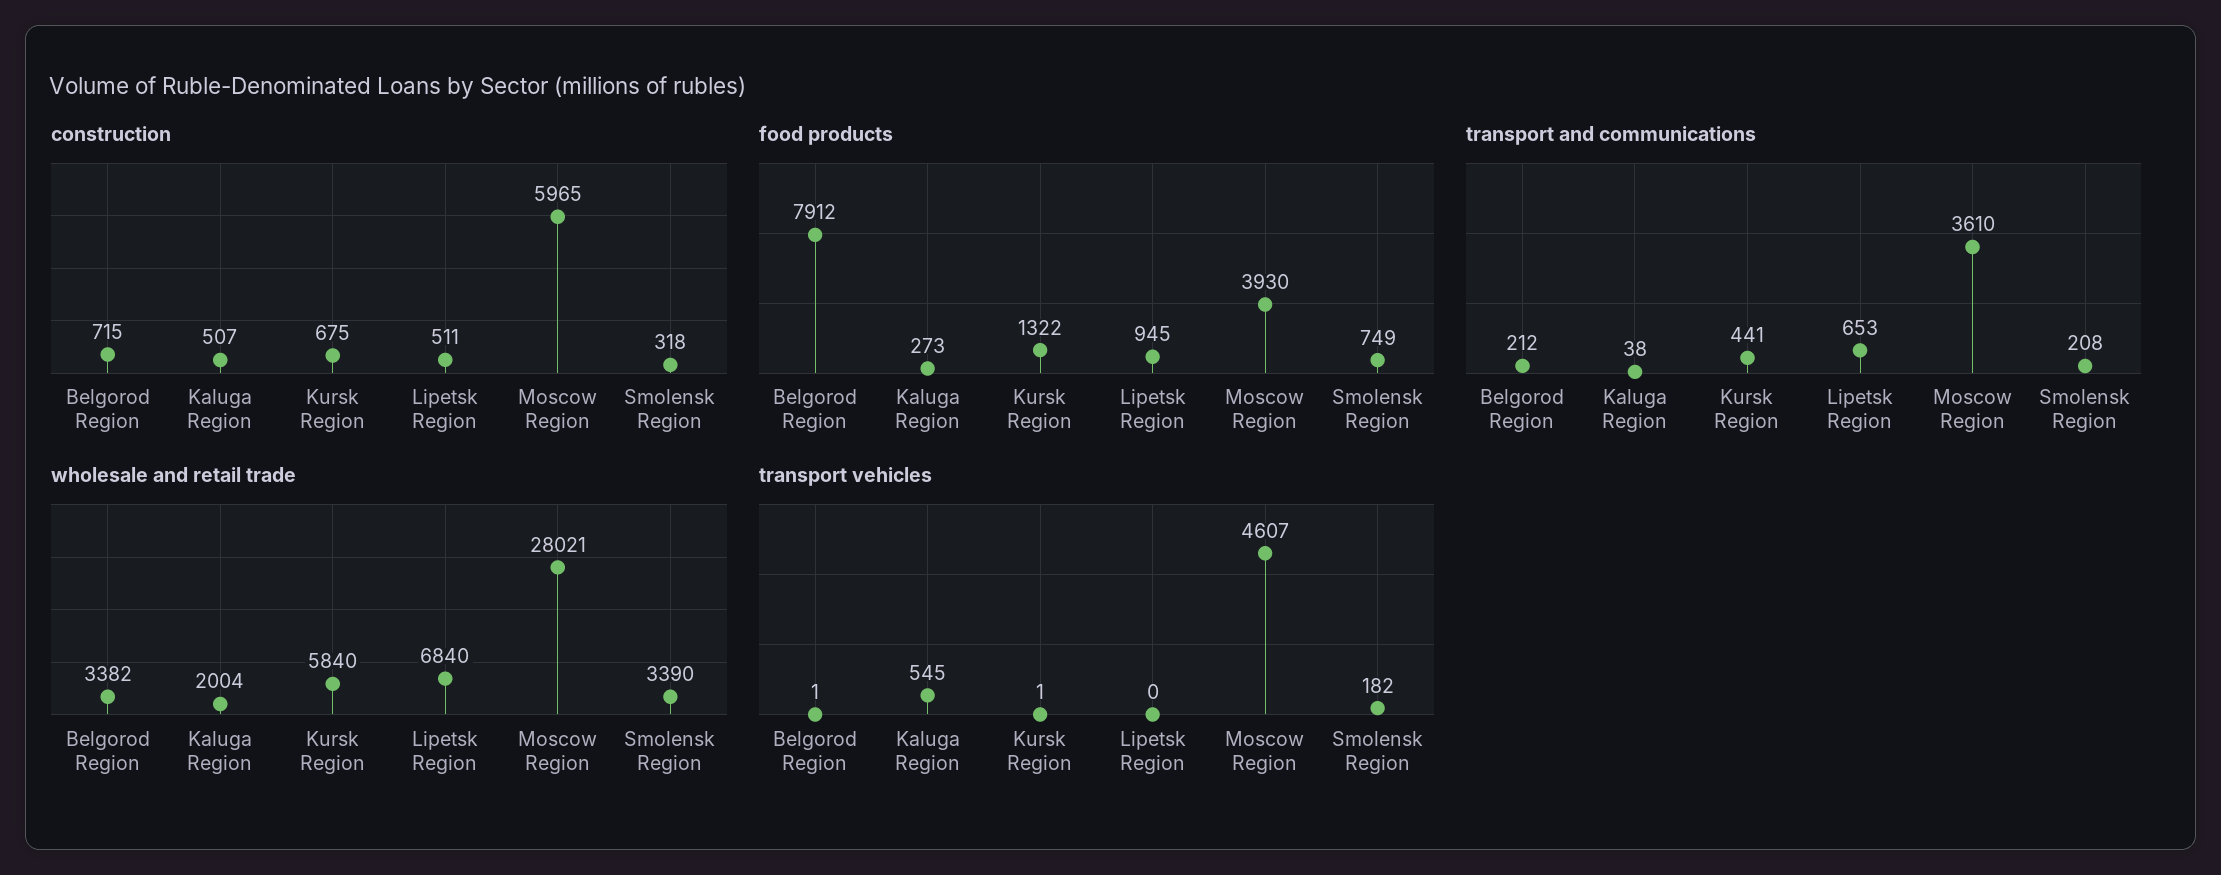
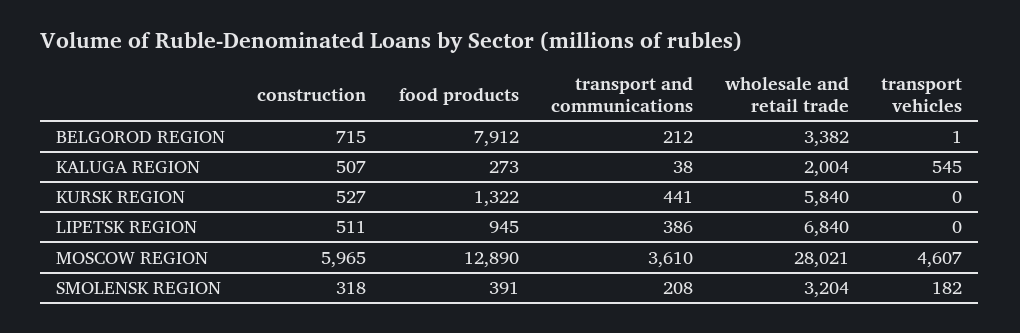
  {
    "construction": {
      "Belgorod Region": 715,
      "Kaluga Region": 507,
-     "Kursk Region": 675,
+     "Kursk Region": 527,
      "Lipetsk Region": 511,
      "Moscow Region": 5965,
      "Smolensk Region": 318
    },
    "food products": {
      "Belgorod Region": 7912,
      "Kaluga Region": 273,
      "Kursk Region": 1322,
      "Lipetsk Region": 945,
-     "Moscow Region": 3930,
+     "Moscow Region": 12890,
-     "Smolensk Region": 749
+     "Smolensk Region": 391
    },
    "transport and communications": {
      "Belgorod Region": 212,
      "Kaluga Region": 38,
      "Kursk Region": 441,
-     "Lipetsk Region": 653,
+     "Lipetsk Region": 386,
      "Moscow Region": 3610,
      "Smolensk Region": 208
    },
    "wholesale and retail trade": {
      "Belgorod Region": 3382,
      "Kaluga Region": 2004,
      "Kursk Region": 5840,
      "Lipetsk Region": 6840,
      "Moscow Region": 28021,
-     "Smolensk Region": 3390
+     "Smolensk Region": 3204
    },
    "transport vehicles": {
      "Belgorod Region": 1,
      "Kaluga Region": 545,
-     "Kursk Region": 1,
+     "Kursk Region": 0,
      "Lipetsk Region": 0,
      "Moscow Region": 4607,
      "Smolensk Region": 182
    }
  }

